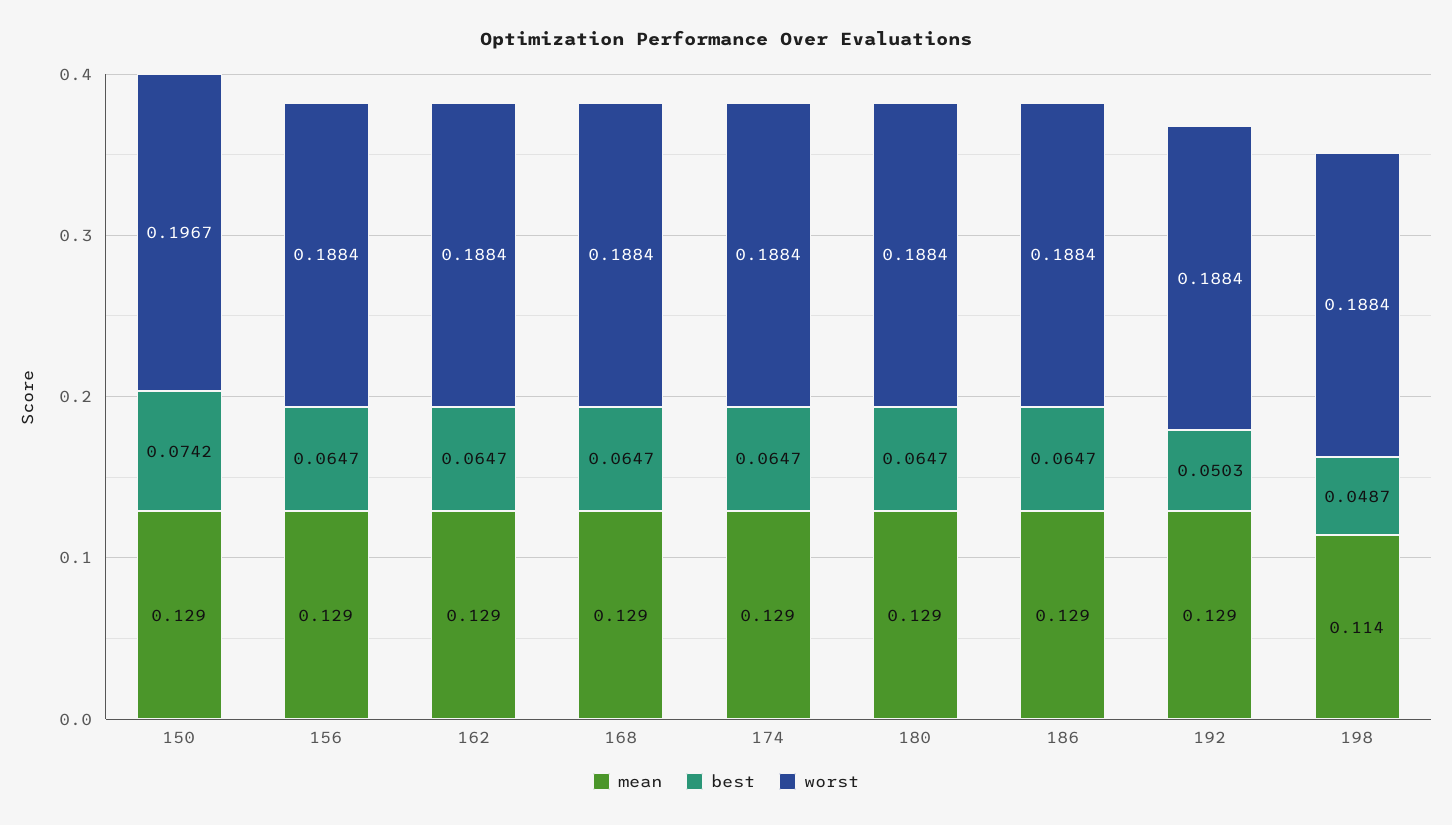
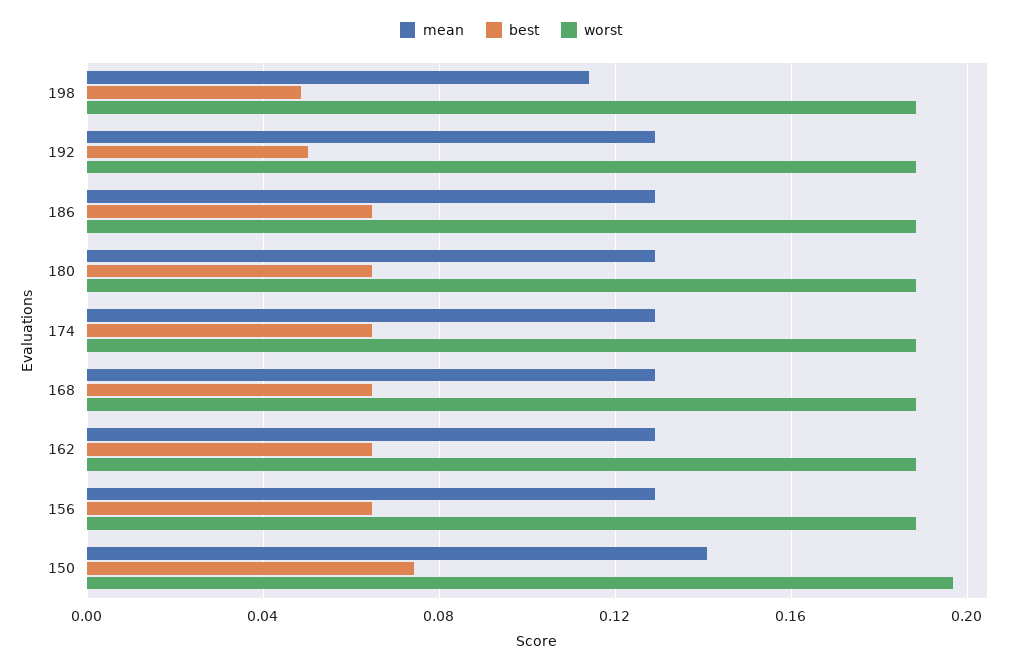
  {
    "mean": {
-     "150": 0.129,
+     "150": 0.14,
      "156": 0.129,
      "162": 0.129,
      "168": 0.129,
      "174": 0.129,
      "180": 0.129,
      "186": 0.129,
      "192": 0.129,
      "198": 0.114
    },
    "best": {
      "150": 0.0742,
      "156": 0.0647,
      "162": 0.0647,
      "168": 0.0647,
      "174": 0.0647,
      "180": 0.0647,
      "186": 0.0647,
      "192": 0.0503,
      "198": 0.0487
    },
    "worst": {
      "150": 0.1967,
      "156": 0.1884,
      "162": 0.1884,
      "168": 0.1884,
      "174": 0.1884,
      "180": 0.1884,
      "186": 0.1884,
      "192": 0.1884,
      "198": 0.1884
    }
  }

